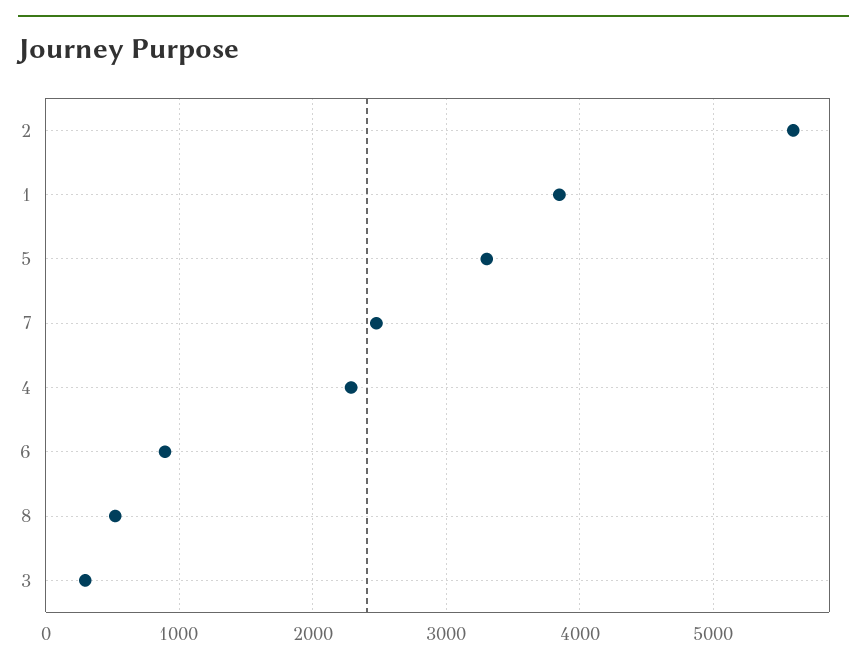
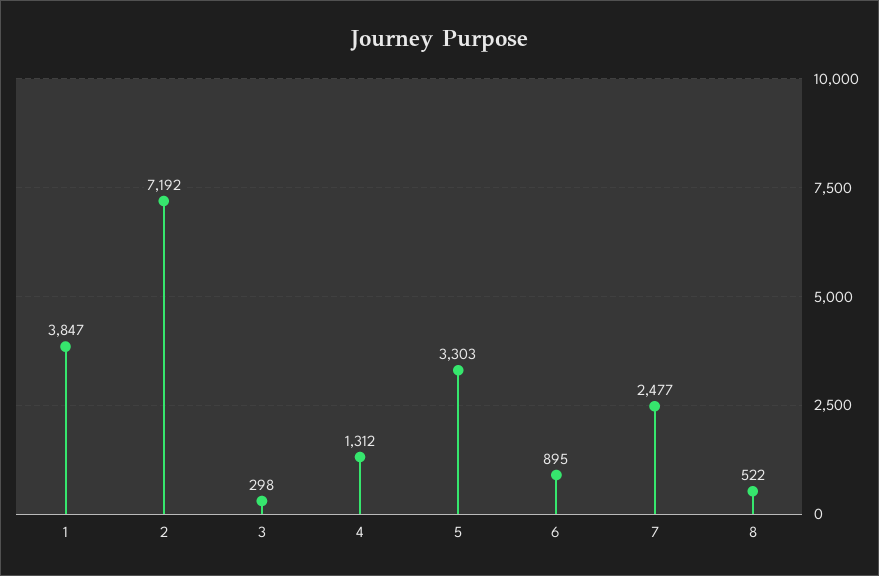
  {
-   "2": 5600,
+   "2": 7192,
    "1": 3847,
    "5": 3303,
    "7": 2477,
-   "4": 2300,
+   "4": 1312,
    "6": 895,
    "8": 522,
    "3": 298
  }

